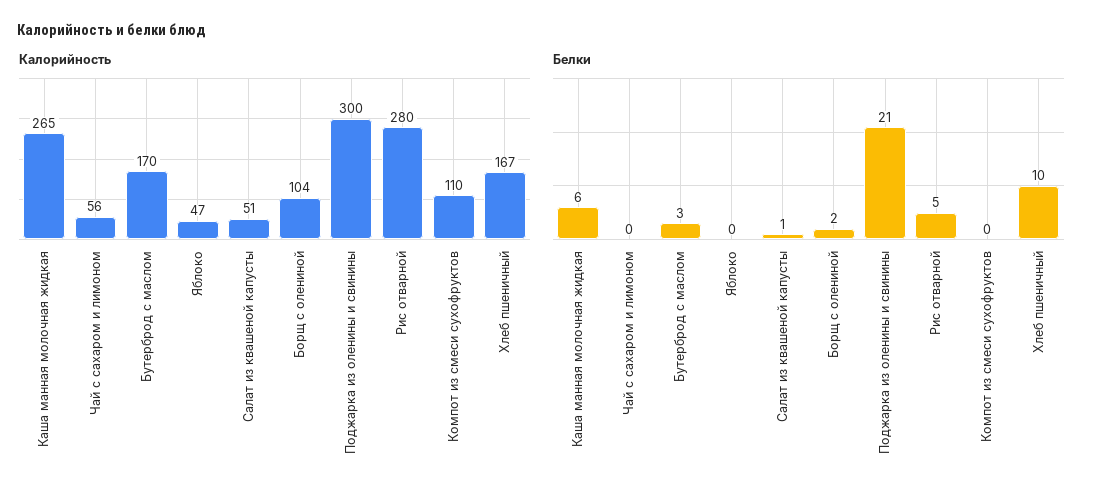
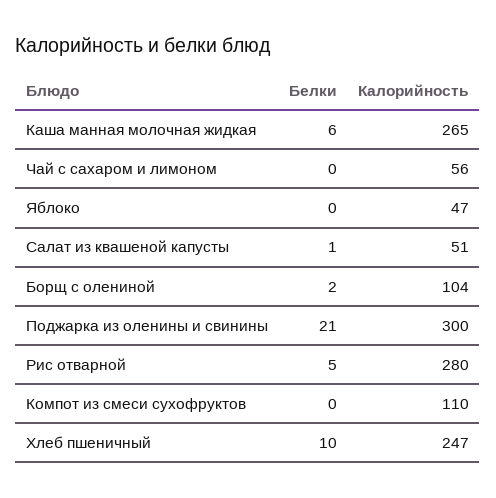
  {
    "Калорийность": {
      "Каша манная молочная жидкая": 265,
      "Чай с сахаром и лимоном": 56,
-     "Бутерброд с маслом": 170,
      "Яблоко": 47,
      "Салат из квашеной капусты": 51,
      "Борщ с олениной": 104,
      "Поджарка из оленины и свинины": 300,
      "Рис отварной": 280,
      "Компот из смеси сухофруктов": 110,
-     "Хлеб пшеничный": 167
+     "Хлеб пшеничный": 247
    },
    "Белки": {
      "Каша манная молочная жидкая": 6,
      "Чай с сахаром и лимоном": 0,
-     "Бутерброд с маслом": 3,
      "Яблоко": 0,
      "Салат из квашеной капусты": 1,
      "Борщ с олениной": 2,
      "Поджарка из оленины и свинины": 21,
      "Рис отварной": 5,
      "Компот из смеси сухофруктов": 0,
      "Хлеб пшеничный": 10
    }
  }

